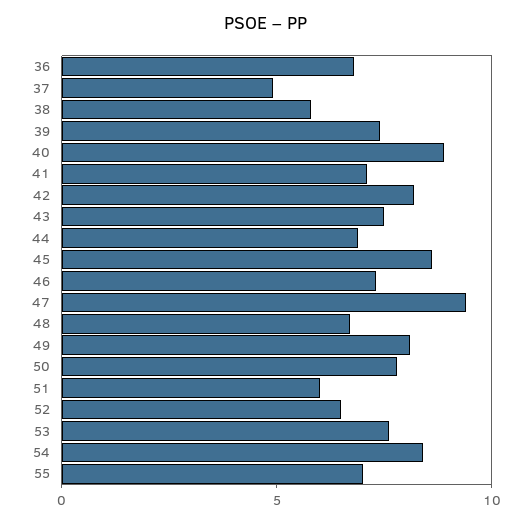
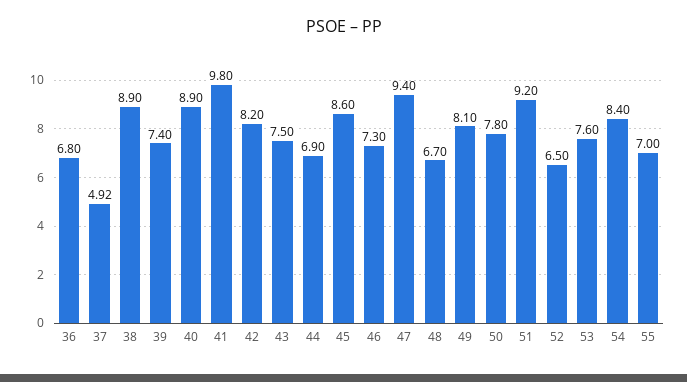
  {
    "36": 6.8,
    "37": 4.92,
-   "38": 6,
+   "38": 8.9,
    "39": 7.4,
    "40": 8.9,
-   "41": 7,
+   "41": 9.8,
    "42": 8.2,
    "43": 7.5,
    "44": 6.9,
    "45": 8.6,
    "46": 7.3,
    "47": 9.4,
    "48": 6.7,
    "49": 8.1,
    "50": 7.8,
-   "51": 6,
+   "51": 9.2,
    "52": 6.5,
    "53": 7.6,
    "54": 8.4,
    "55": 7
  }

